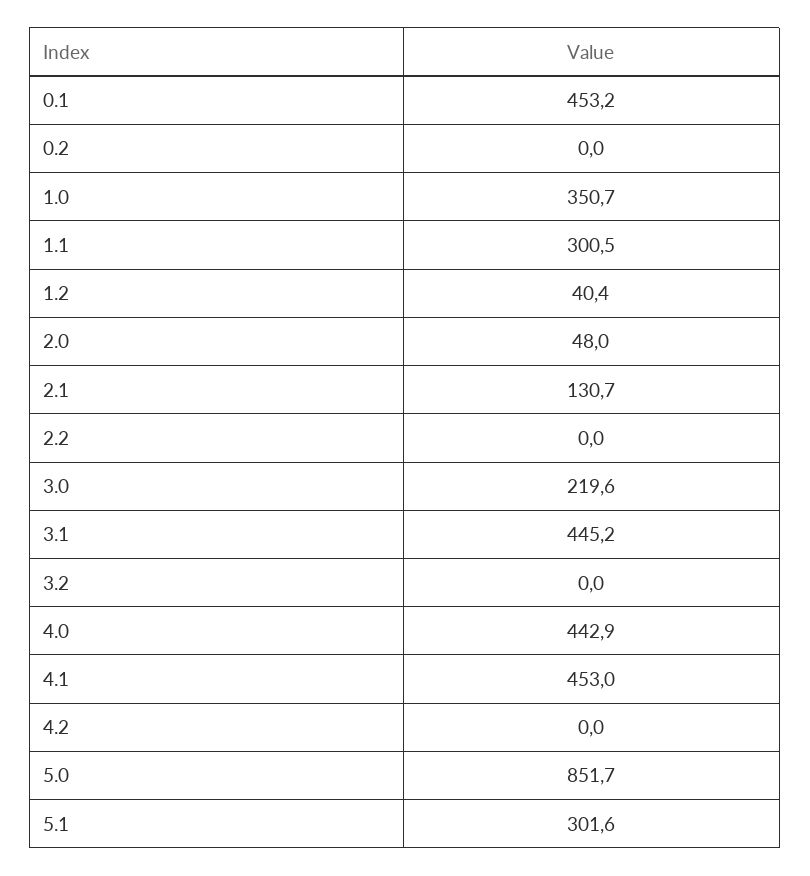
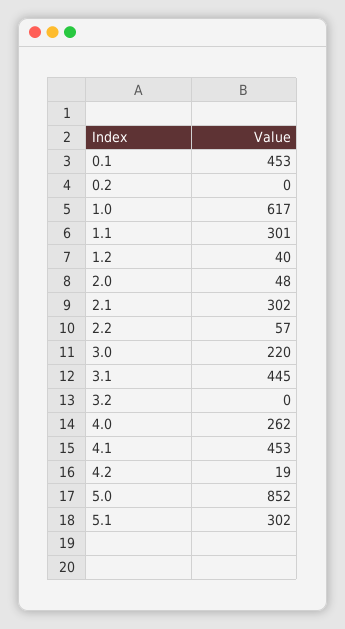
  {
    "0.1": 453.2,
    "0.2": 0,
-   "1.0": 350.7,
+   "1.0": 617,
    "1.1": 300.5,
    "1.2": 40.4,
    "2.0": 48,
-   "2.1": 130.7,
+   "2.1": 302,
-   "2.2": 0,
+   "2.2": 57,
    "3.0": 219.6,
    "3.1": 445.2,
    "3.2": 0,
-   "4.0": 442.9,
+   "4.0": 262,
    "4.1": 453,
-   "4.2": 0,
+   "4.2": 19,
    "5.0": 851.7,
    "5.1": 301.6
  }

